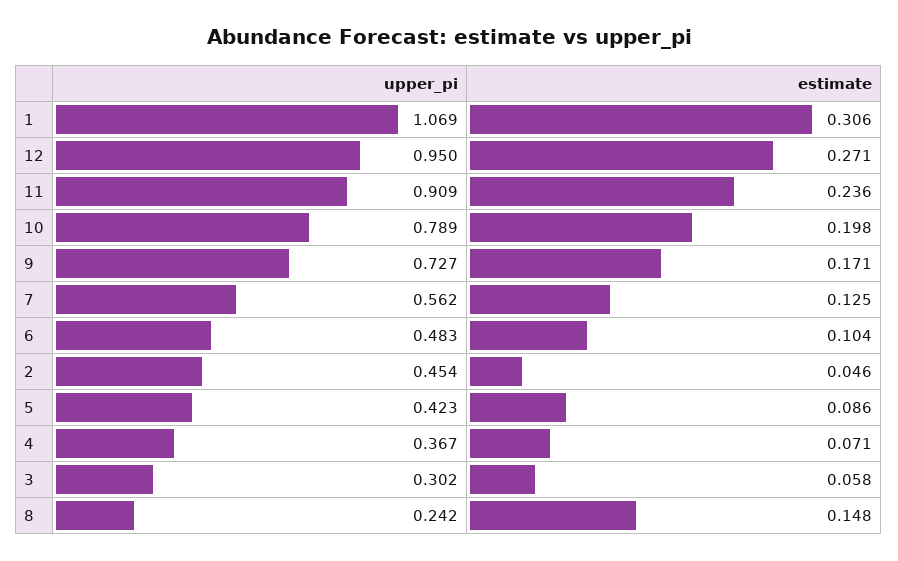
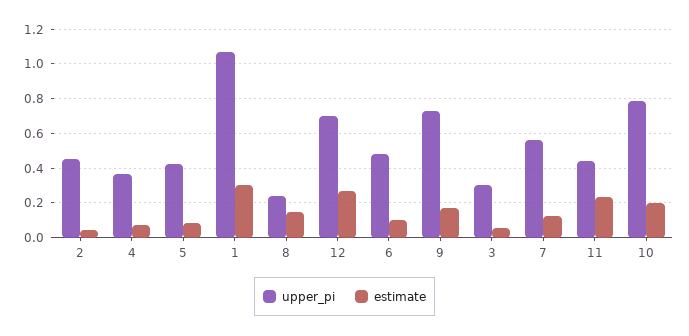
  {
    "upper_pi": {
      "1": 1.069,
-     "12": 0.95,
+     "12": 0.7,
-     "11": 0.909,
+     "11": 0.45,
      "10": 0.789,
      "9": 0.727,
      "7": 0.562,
      "6": 0.483,
      "2": 0.454,
      "5": 0.423,
      "4": 0.367,
      "3": 0.302,
      "8": 0.242
    },
    "estimate": {
      "1": 0.306,
      "12": 0.271,
      "11": 0.236,
      "10": 0.198,
      "9": 0.171,
      "7": 0.125,
      "6": 0.104,
      "2": 0.046,
      "5": 0.086,
      "4": 0.071,
      "3": 0.058,
      "8": 0.148
    }
  }

